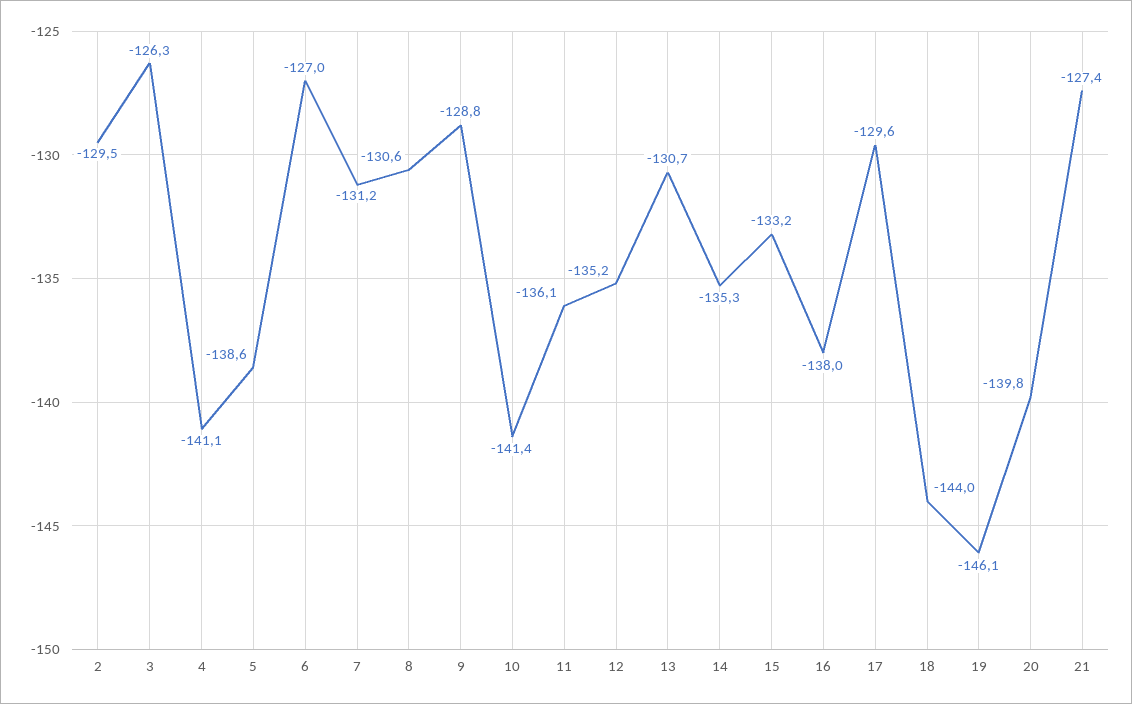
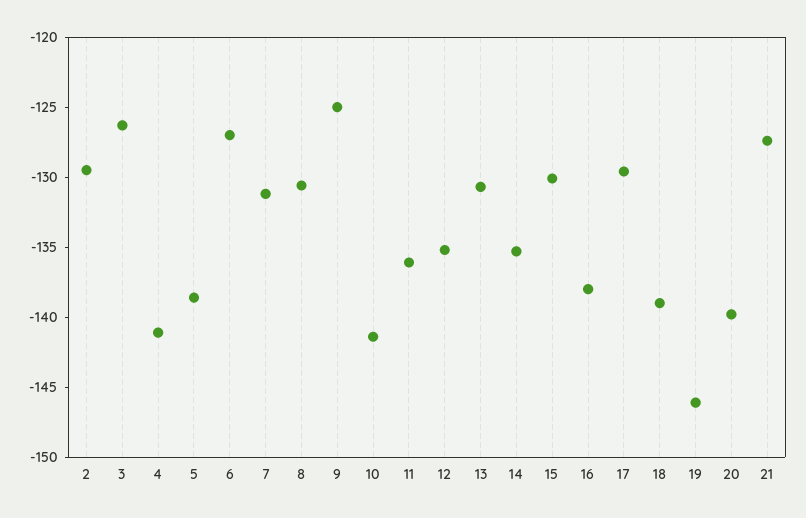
  {
    "2": -129.5,
    "3": -126.3,
    "4": -141.1,
    "5": -138.6,
    "6": -127,
    "7": -131.2,
    "8": -130.6,
-   "9": -128.8,
+   "9": -125,
    "10": -141.4,
    "11": -136.1,
    "12": -135.2,
    "13": -130.7,
    "14": -135.3,
-   "15": -133.2,
+   "15": -130,
    "16": -138,
    "17": -129.6,
-   "18": -144,
+   "18": -139,
    "19": -146.1,
    "20": -139.8,
    "21": -127.4
  }

